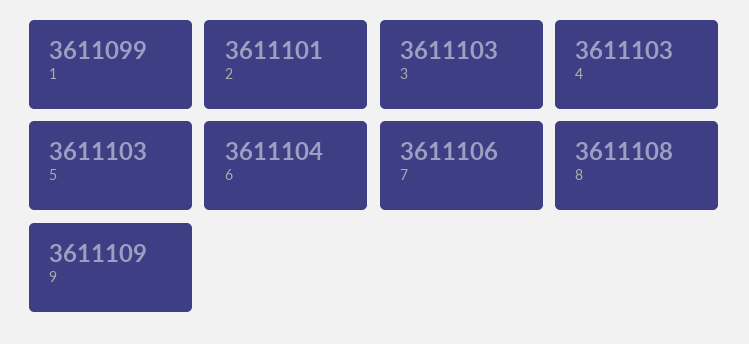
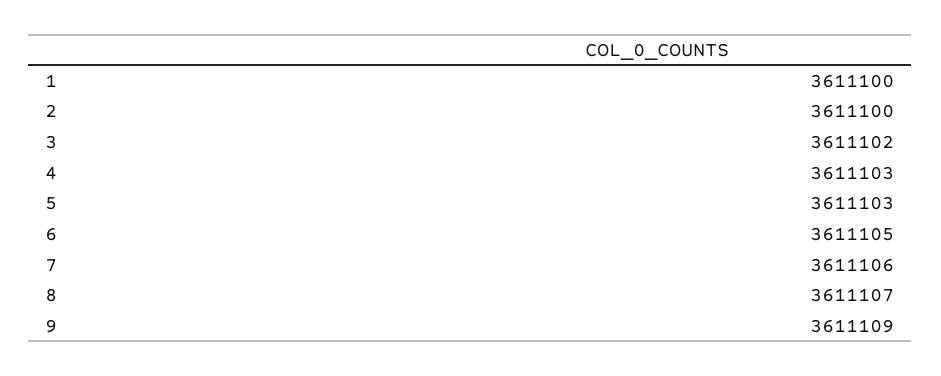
  {
-   "1": 3611099,
+   "1": 3611100,
-   "2": 3611101,
+   "2": 3611100,
-   "3": 3611103,
+   "3": 3611102,
    "4": 3611103,
    "5": 3611103,
-   "6": 3611104,
+   "6": 3611105,
    "7": 3611106,
-   "8": 3611108,
+   "8": 3611107,
    "9": 3611109
  }

